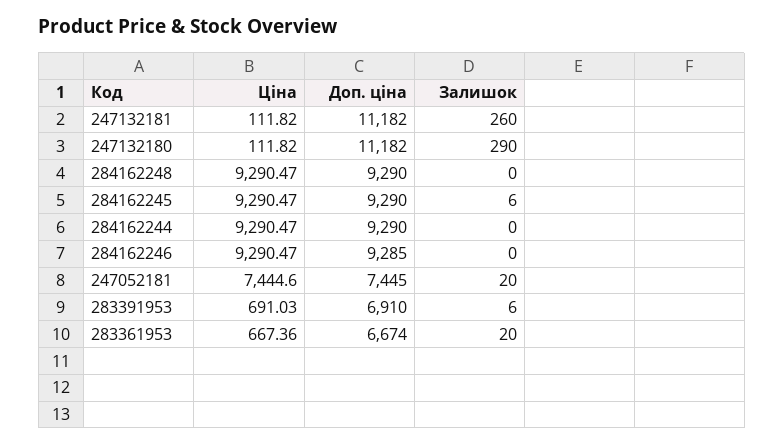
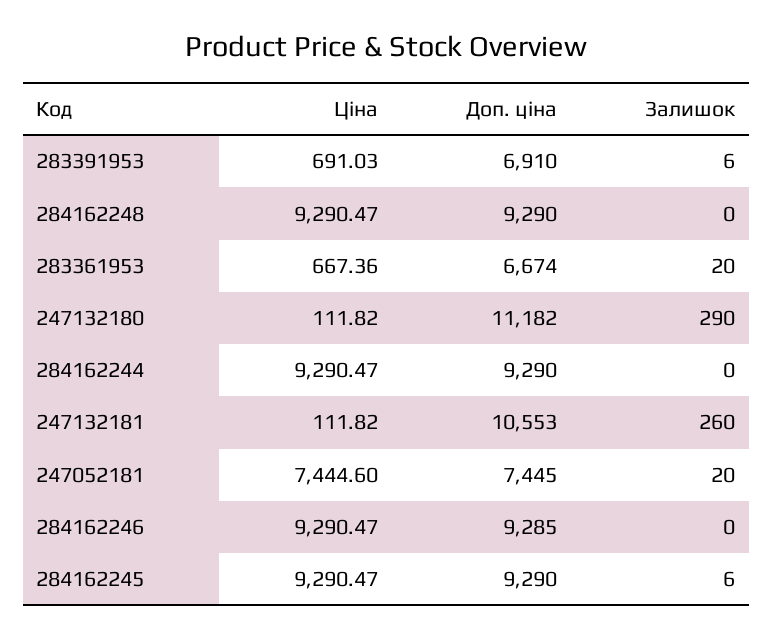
  {
    "Ціна": {
      "247132181": 111.82,
      "247132180": 111.82,
      "284162248": 9290.47,
      "284162245": 9290.47,
      "284162244": 9290.47,
      "284162246": 9290.47,
      "247052181": 7444.6,
      "283391953": 691.03,
      "283361953": 667.36
    },
    "Доп. ціна": {
-     "247132181": 11182,
+     "247132181": 10553,
      "247132180": 11182,
      "284162248": 9290,
      "284162245": 9290,
      "284162244": 9290,
      "284162246": 9285,
      "247052181": 7445,
      "283391953": 6910,
      "283361953": 6674
    },
    "Залишок": {
      "247132181": 260,
      "247132180": 290,
      "284162248": 0,
      "284162245": 6,
      "284162244": 0,
      "284162246": 0,
      "247052181": 20,
      "283391953": 6,
      "283361953": 20
    }
  }

